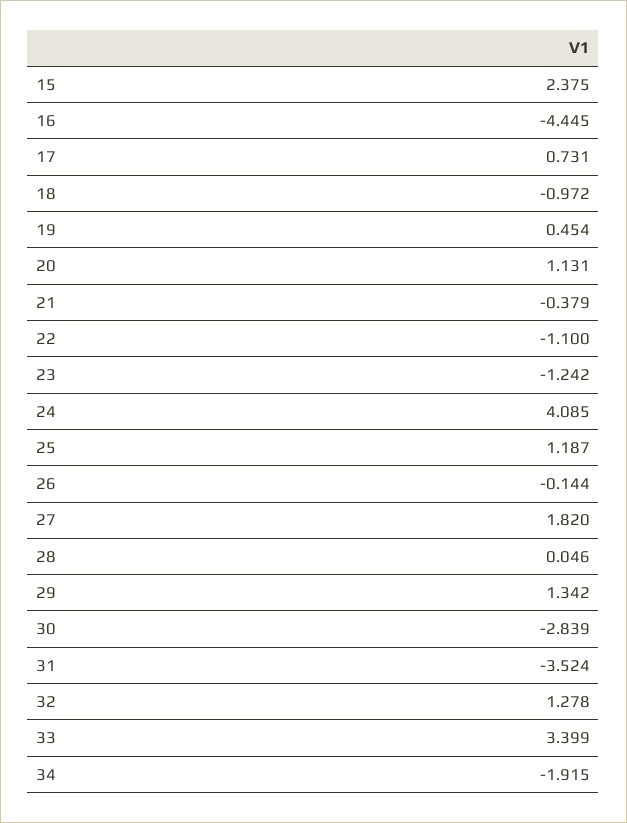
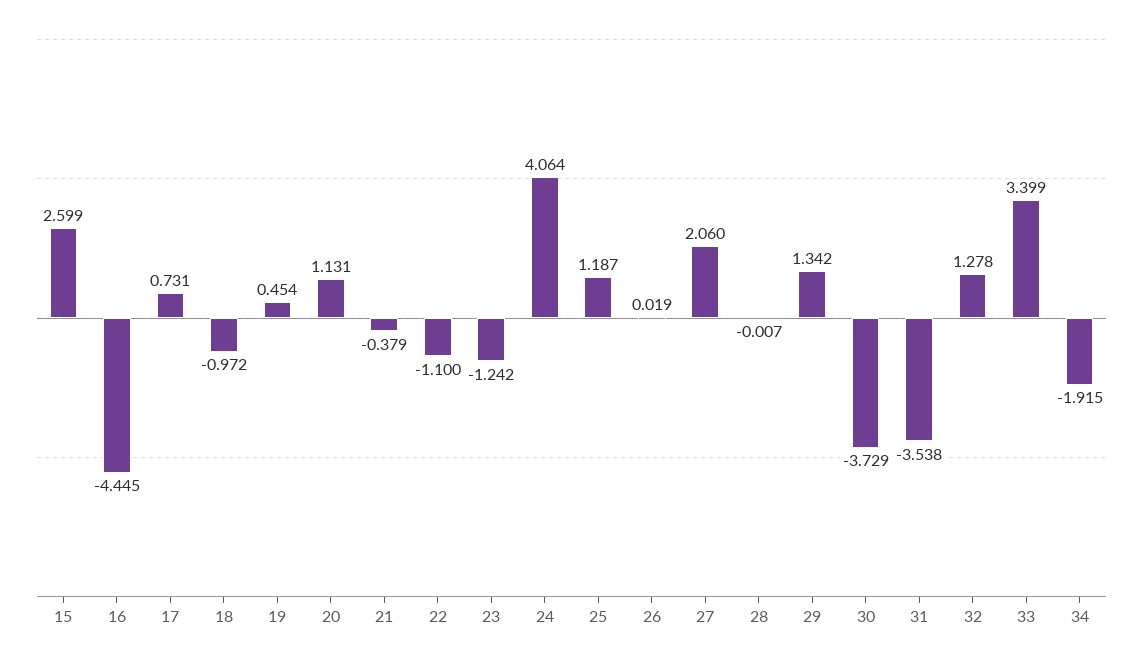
  {
-   "15": 2.375,
+   "15": 2.599,
    "16": -4.445,
    "17": 0.731,
    "18": -0.972,
    "19": 0.454,
    "20": 1.131,
    "21": -0.379,
    "22": -1.1,
    "23": -1.242,
-   "24": 4.085,
+   "24": 4.064,
    "25": 1.187,
-   "26": -0.144,
+   "26": 0.019,
-   "27": 1.82,
+   "27": 2.06,
-   "28": 0.046,
+   "28": -0.007,
    "29": 1.342,
-   "30": -2.839,
+   "30": -3.729,
-   "31": -3.524,
+   "31": -3.538,
    "32": 1.278,
    "33": 3.399,
    "34": -1.915
  }

